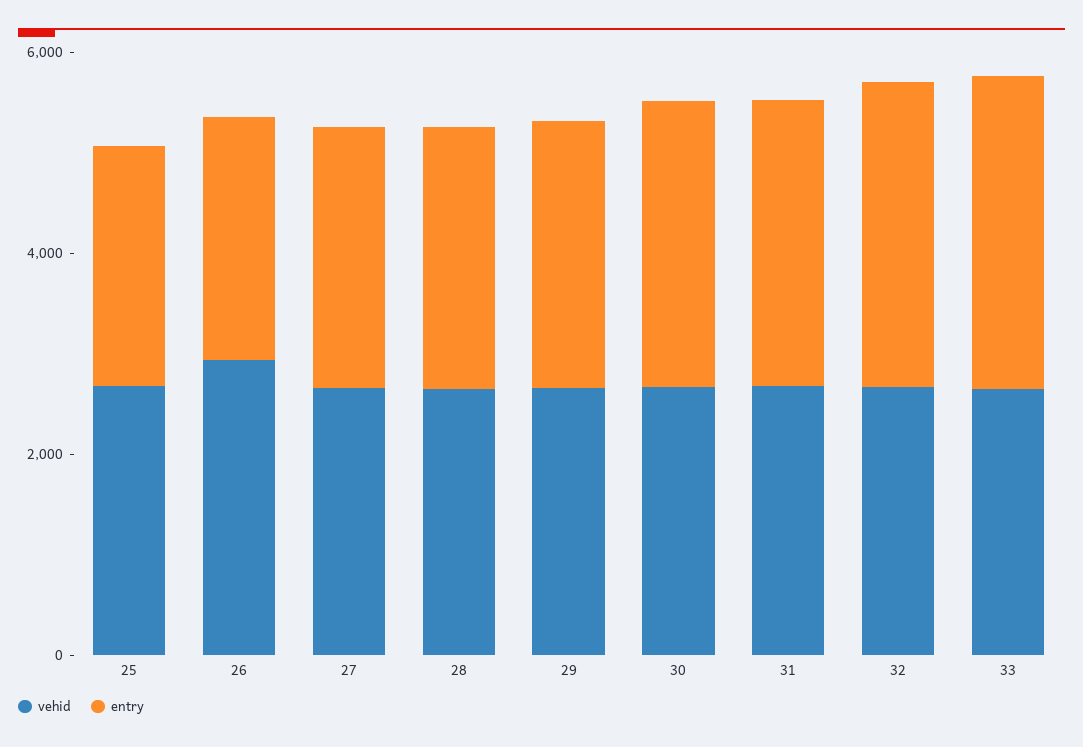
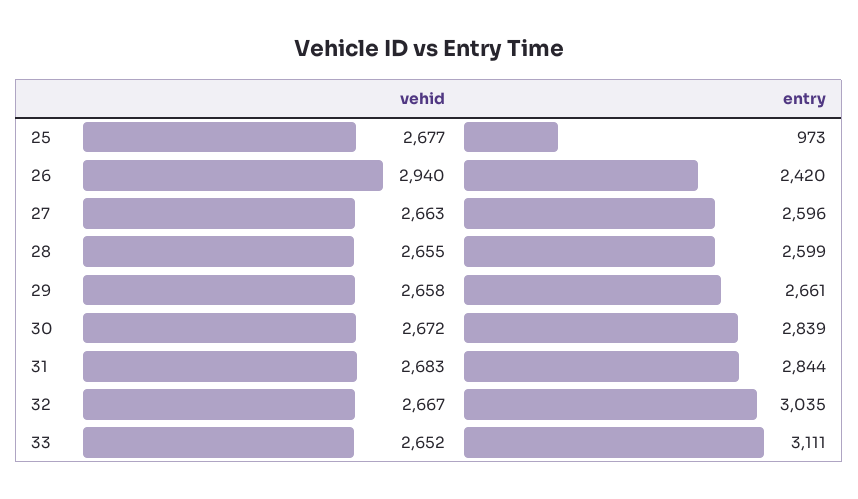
  {
    "vehid": {
      "25": 2677,
      "26": 2940,
      "27": 2663,
      "28": 2655,
      "29": 2658,
      "30": 2672,
      "31": 2683,
      "32": 2667,
      "33": 2652
    },
    "entry": {
-     "25": 2500,
+     "25": 973,
      "26": 2420,
      "27": 2596,
      "28": 2599,
      "29": 2661,
      "30": 2839,
      "31": 2844,
      "32": 3035,
      "33": 3111
    }
  }

